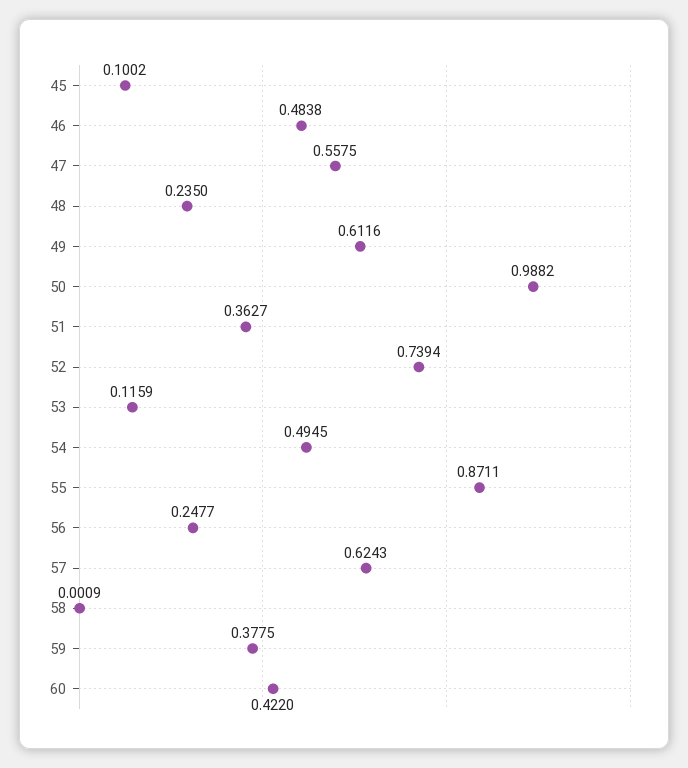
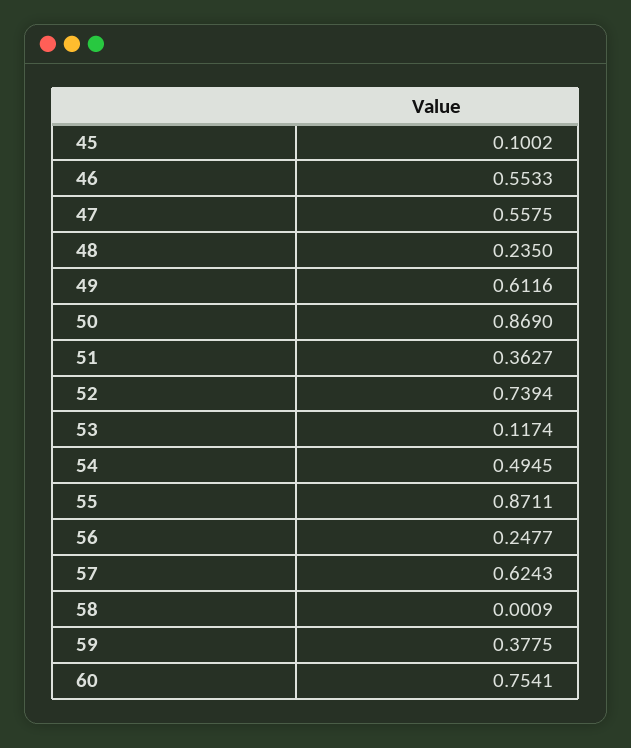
  {
    "45": 0.1002,
-   "46": 0.4838,
+   "46": 0.5533,
    "47": 0.5575,
    "48": 0.235,
    "49": 0.6116,
-   "50": 0.9882,
+   "50": 0.869,
    "51": 0.3627,
    "52": 0.7394,
-   "53": 0.1159,
+   "53": 0.1174,
    "54": 0.4945,
    "55": 0.8711,
    "56": 0.2477,
    "57": 0.6243,
    "58": 0.0009,
    "59": 0.3775,
-   "60": 0.422
+   "60": 0.7541
  }

